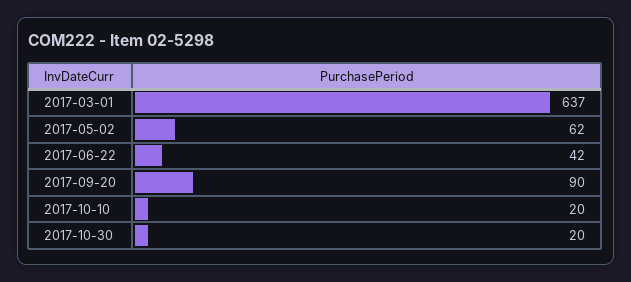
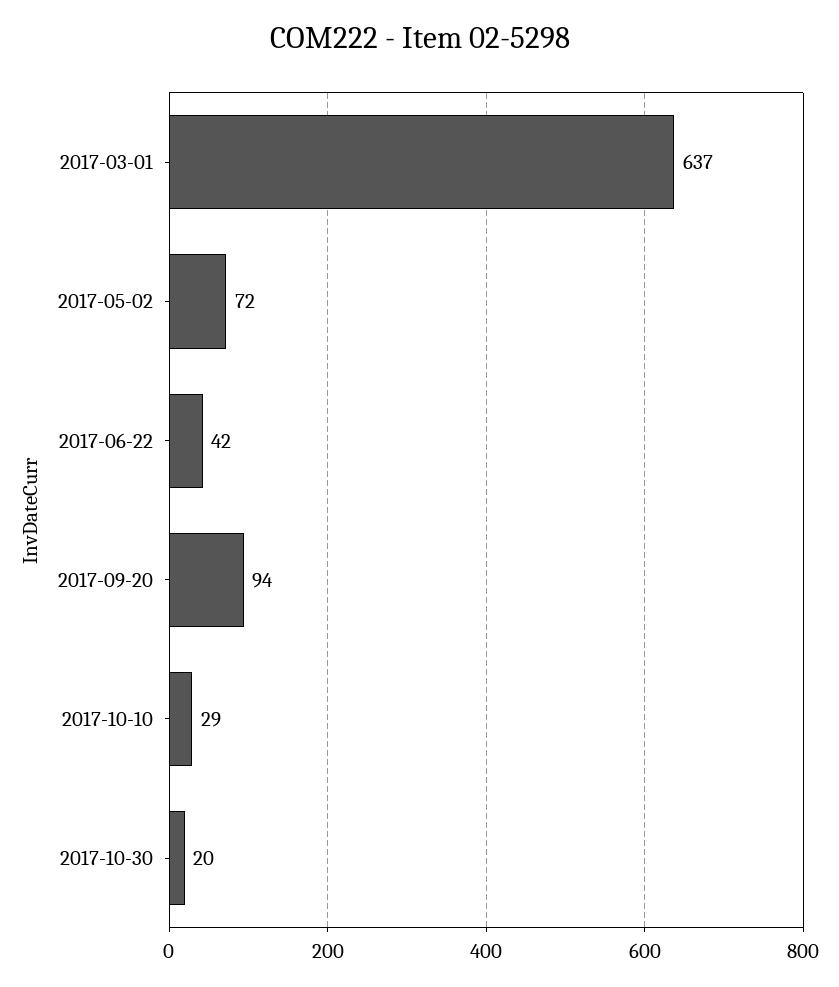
  {
    "2017-03-01": 637,
-   "2017-05-02": 62,
+   "2017-05-02": 72,
    "2017-06-22": 42,
-   "2017-09-20": 90,
+   "2017-09-20": 94,
-   "2017-10-10": 20,
+   "2017-10-10": 29,
    "2017-10-30": 20
  }

